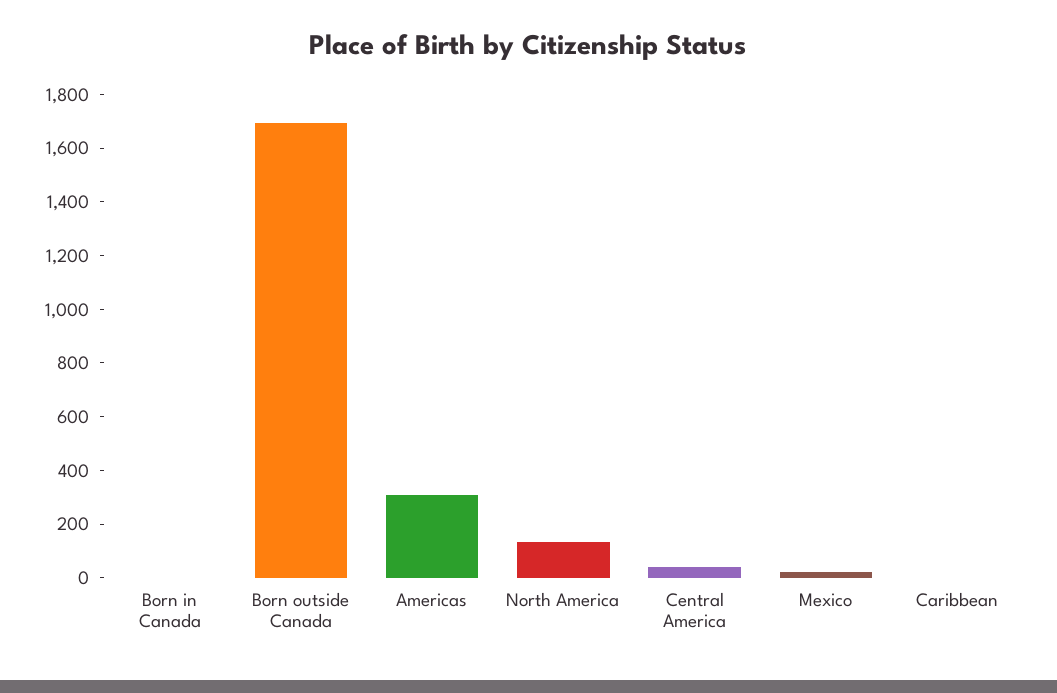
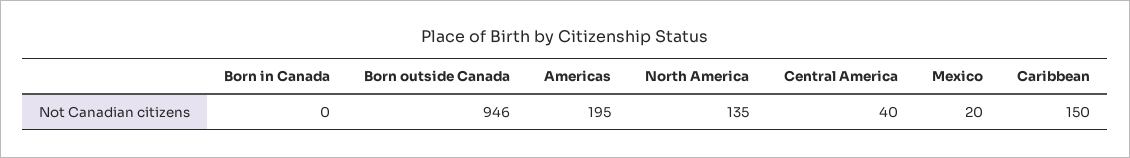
  {
    "Born in Canada": 0,
-   "Born outside Canada": 1700,
+   "Born outside Canada": 946,
-   "Americas": 300,
+   "Americas": 195,
    "North America": 135,
    "Central America": 40,
    "Mexico": 20,
-   "Caribbean": 0
+   "Caribbean": 150
  }

